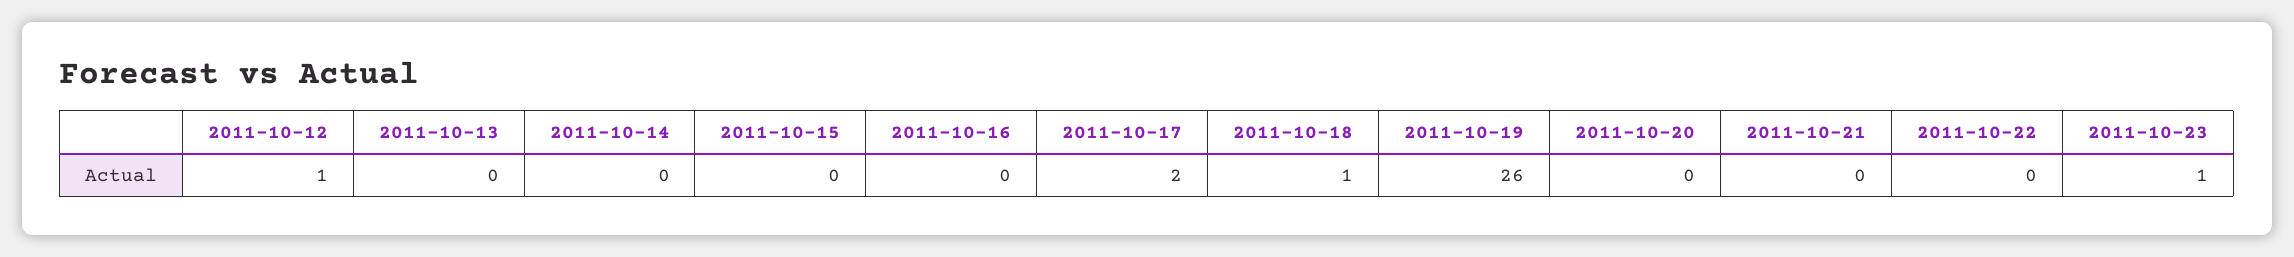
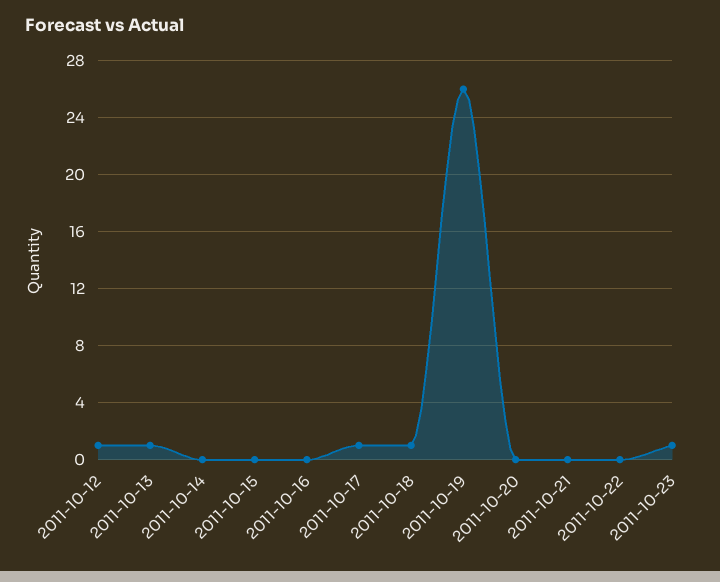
  {
    "2011-10-12": 1,
-   "2011-10-13": 0,
+   "2011-10-13": 1,
    "2011-10-14": 0,
    "2011-10-15": 0,
    "2011-10-16": 0,
-   "2011-10-17": 2,
+   "2011-10-17": 1,
    "2011-10-18": 1,
    "2011-10-19": 26,
    "2011-10-20": 0,
    "2011-10-21": 0,
    "2011-10-22": 0,
    "2011-10-23": 1
  }

